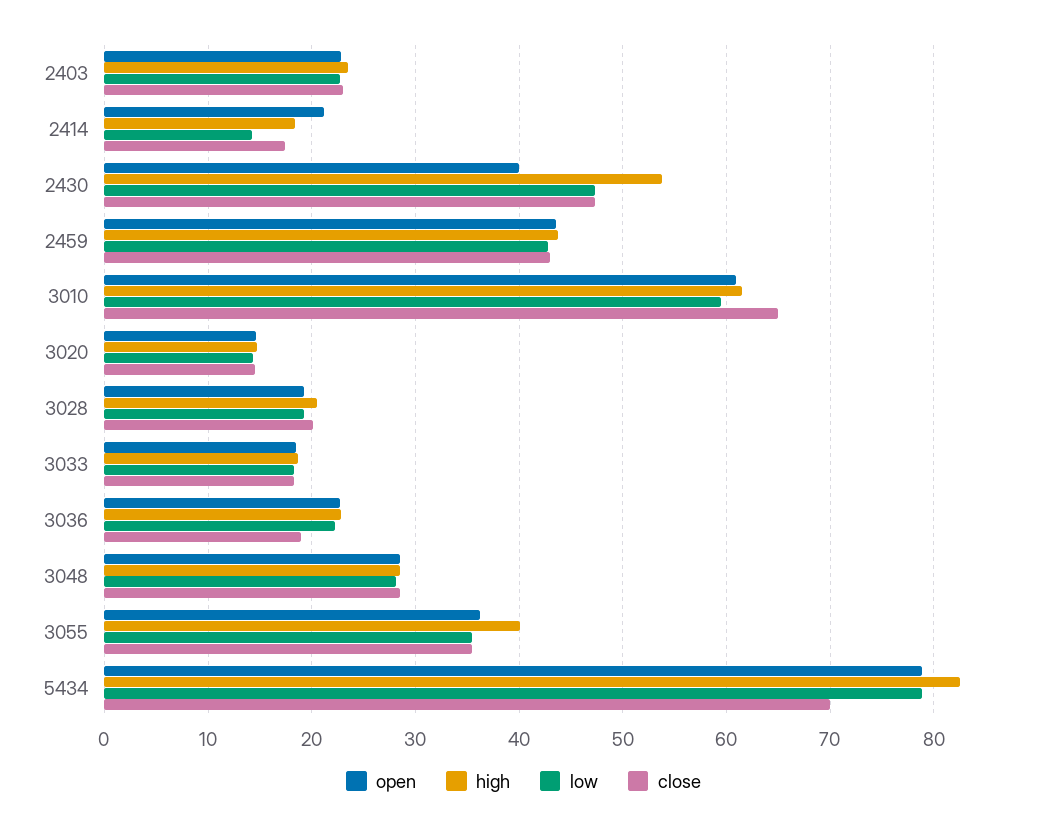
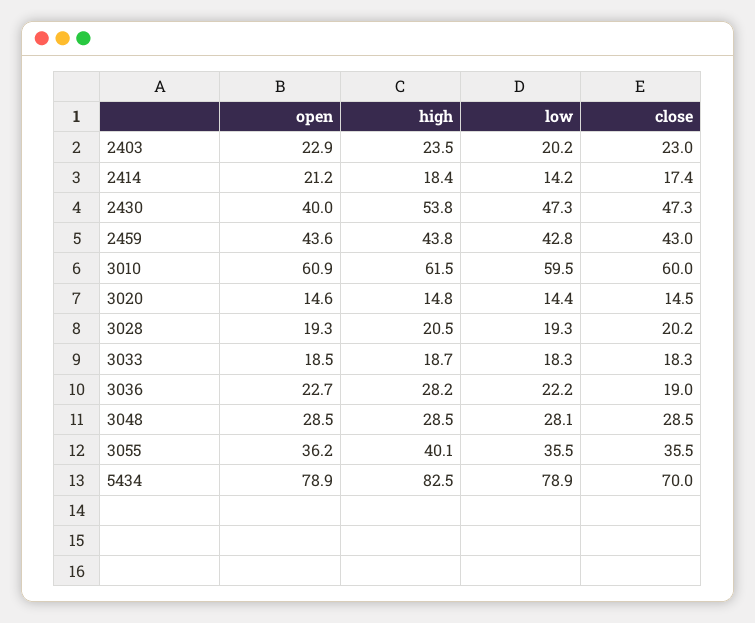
  {
    "open": {
      "2403": 22.9,
      "2414": 21.2,
      "2430": 40,
      "2459": 43.6,
      "3010": 60.9,
      "3020": 14.6,
      "3028": 19.3,
      "3033": 18.5,
      "3036": 22.7,
      "3048": 28.5,
      "3055": 36.2,
      "5434": 78.9
    },
    "high": {
      "2403": 23.5,
      "2414": 18.4,
      "2430": 53.8,
      "2459": 43.8,
      "3010": 61.5,
      "3020": 14.8,
      "3028": 20.5,
      "3033": 18.7,
-     "3036": 23,
+     "3036": 28.2,
      "3048": 28.5,
      "3055": 40.1,
      "5434": 82.5
    },
    "low": {
-     "2403": 23,
+     "2403": 20.2,
      "2414": 14.2,
      "2430": 47.3,
      "2459": 42.8,
      "3010": 59.5,
      "3020": 14.4,
      "3028": 19.3,
      "3033": 18.3,
      "3036": 22.2,
      "3048": 28.1,
      "3055": 35.5,
      "5434": 78.9
    },
    "close": {
      "2403": 23,
      "2414": 17.4,
      "2430": 47.3,
      "2459": 43,
-     "3010": 65,
+     "3010": 60,
      "3020": 14.5,
      "3028": 20.2,
      "3033": 18.3,
      "3036": 19,
      "3048": 28.5,
      "3055": 35.5,
      "5434": 70
    }
  }

